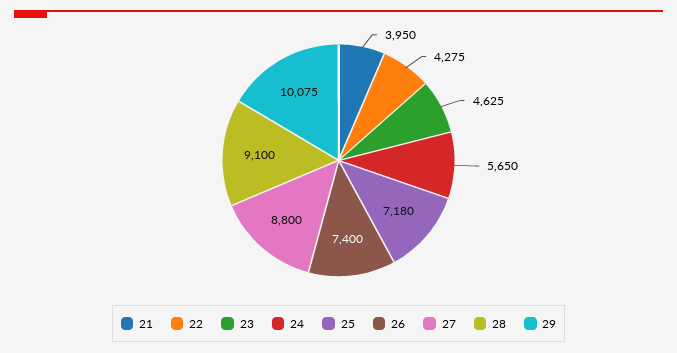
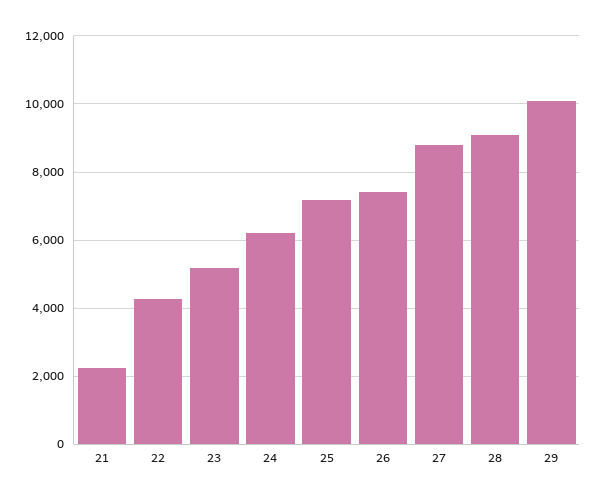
  {
-   "21": 3950,
+   "21": 2200,
    "22": 4275,
-   "23": 4625,
+   "23": 5200,
-   "24": 5650,
+   "24": 6200,
    "25": 7180,
    "26": 7400,
    "27": 8800,
    "28": 9100,
    "29": 10075
  }

